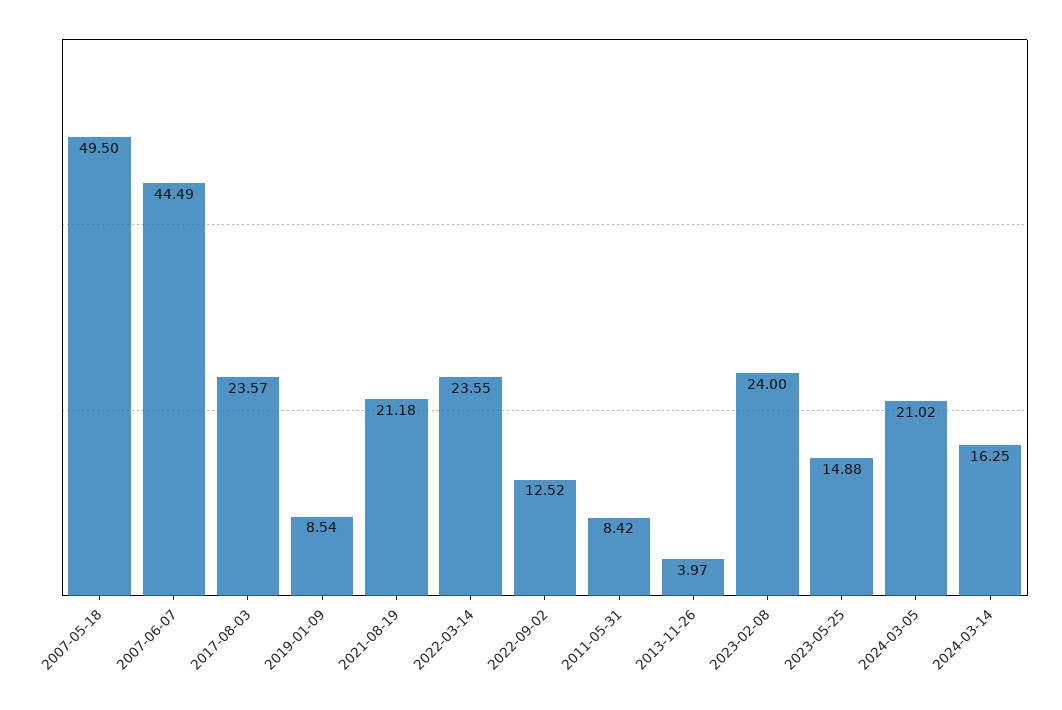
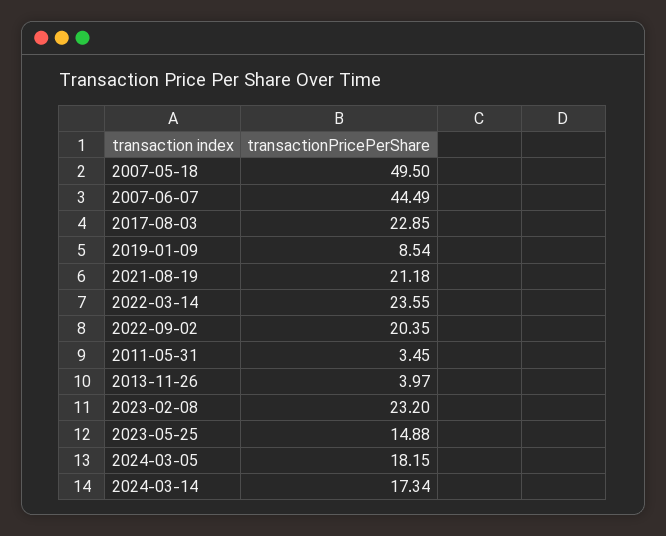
  {
    "2007-05-18": 49.5,
    "2007-06-07": 44.49,
-   "2017-08-03": 23.57,
+   "2017-08-03": 22.85,
    "2019-01-09": 8.54,
    "2021-08-19": 21.18,
    "2022-03-14": 23.55,
-   "2022-09-02": 12.52,
+   "2022-09-02": 20.35,
-   "2011-05-31": 8.42,
+   "2011-05-31": 3.45,
    "2013-11-26": 3.97,
-   "2023-02-08": 24,
+   "2023-02-08": 23.2,
    "2023-05-25": 14.88,
-   "2024-03-05": 21.02,
+   "2024-03-05": 18.15,
-   "2024-03-14": 16.25
+   "2024-03-14": 17.34
  }

